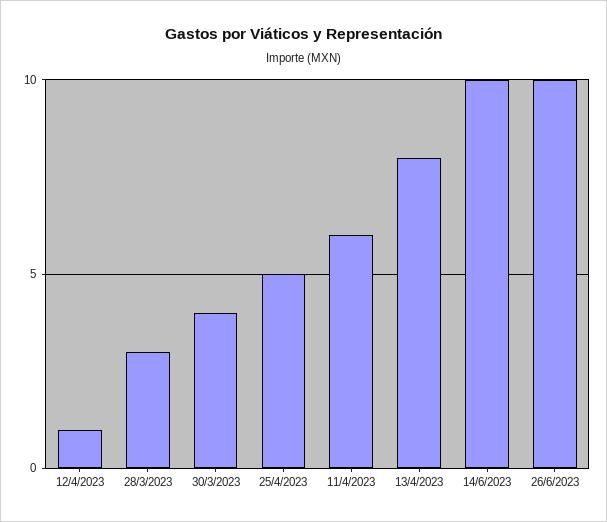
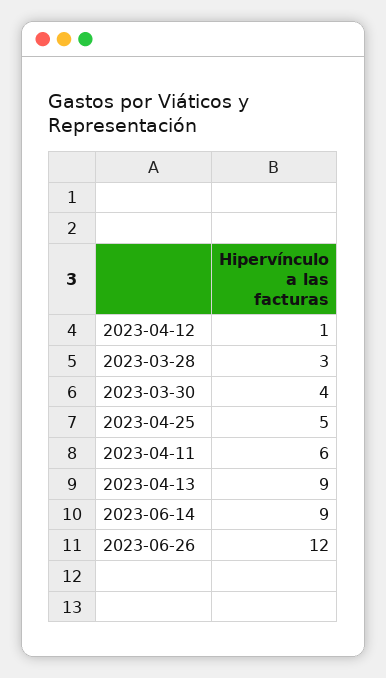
  {
    "12/4/2023": 1,
    "28/3/2023": 3,
    "30/3/2023": 4,
    "25/4/2023": 5,
    "11/4/2023": 6,
-   "13/4/2023": 8,
+   "13/4/2023": 9,
-   "14/6/2023": 10,
+   "14/6/2023": 9,
-   "26/6/2023": 10
+   "26/6/2023": 12
  }

